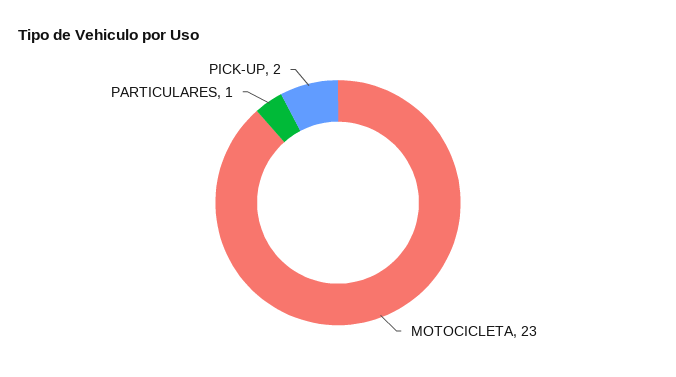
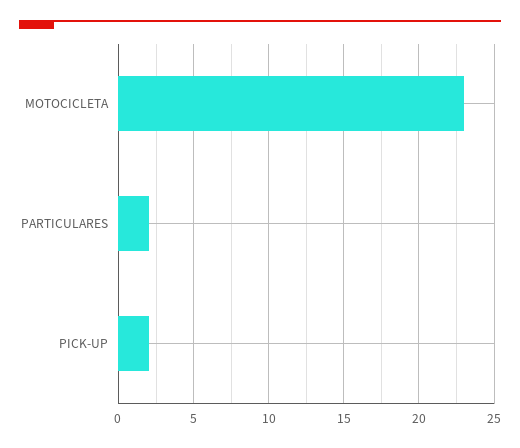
  {
    "MOTOCICLETA": 23,
-   "PARTICULARES": 1,
+   "PARTICULARES": 2,
    "PICK-UP": 2
  }

